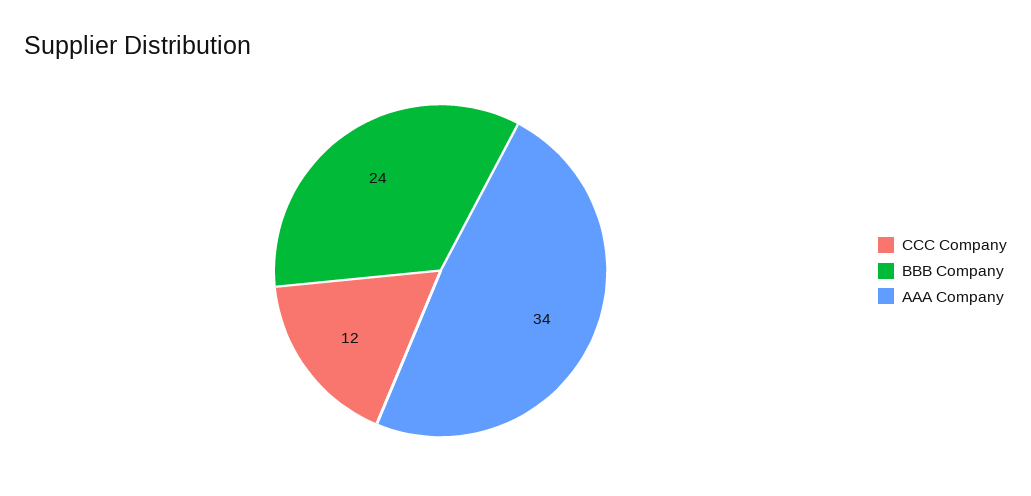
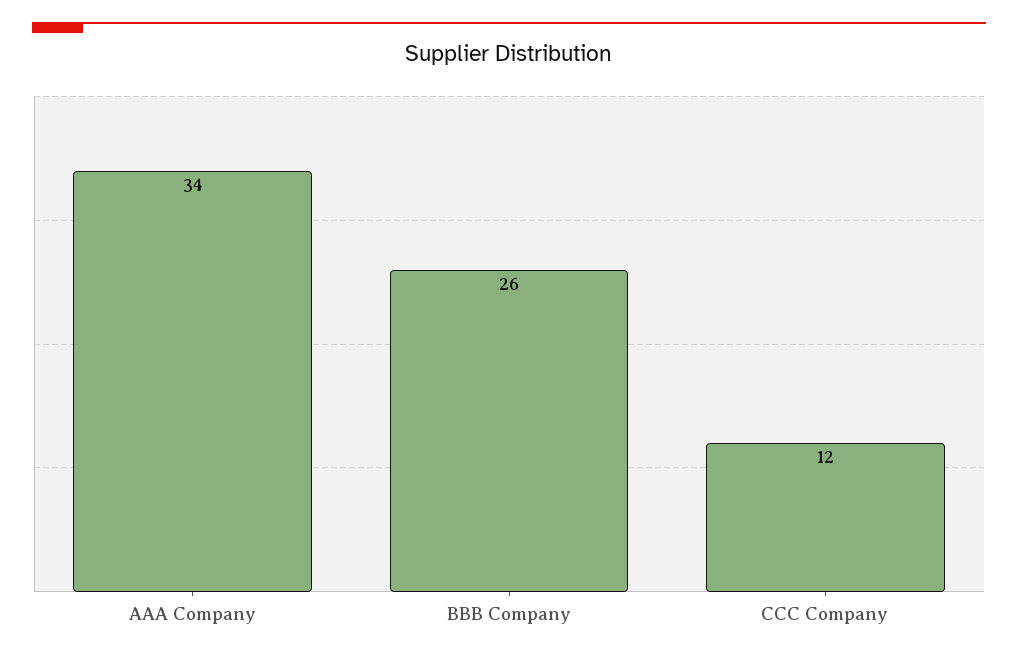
  {
    "CCC Company": 12,
-   "BBB Company": 24,
+   "BBB Company": 26,
    "AAA Company": 34
  }

